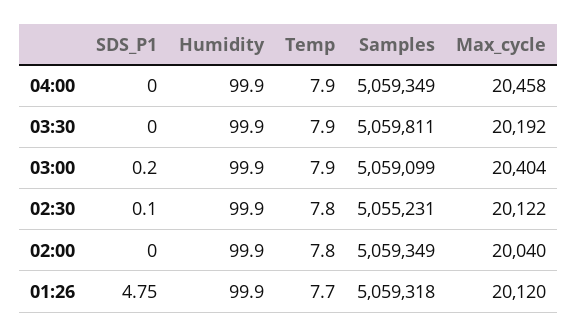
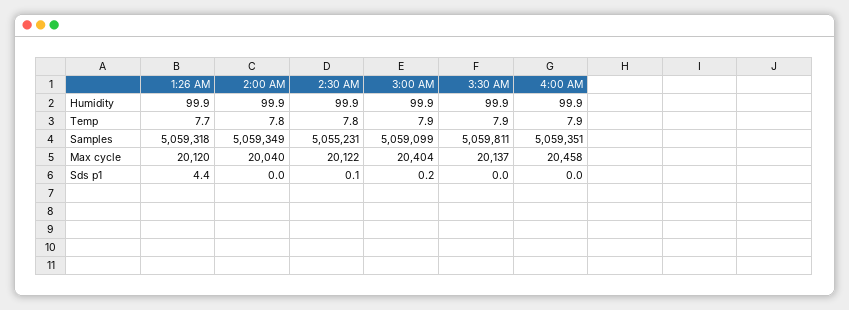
  {
    "SDS_P1": {
      "04:00": 0,
      "03:30": 0,
      "03:00": 0.2,
      "02:30": 0.1,
      "02:00": 0,
-     "01:26": 4.75
+     "01:26": 4.4
    },
    "Humidity": {
      "04:00": 99.9,
      "03:30": 99.9,
      "03:00": 99.9,
      "02:30": 99.9,
      "02:00": 99.9,
      "01:26": 99.9
    },
    "Temp": {
      "04:00": 7.9,
      "03:30": 7.9,
      "03:00": 7.9,
      "02:30": 7.8,
      "02:00": 7.8,
      "01:26": 7.7
    },
    "Samples": {
-     "04:00": 5059349,
+     "04:00": 5059351,
      "03:30": 5059811,
      "03:00": 5059099,
      "02:30": 5055231,
      "02:00": 5059349,
      "01:26": 5059318
    },
    "Max_cycle": {
      "04:00": 20458,
-     "03:30": 20192,
+     "03:30": 20137,
      "03:00": 20404,
      "02:30": 20122,
      "02:00": 20040,
      "01:26": 20120
    }
  }

